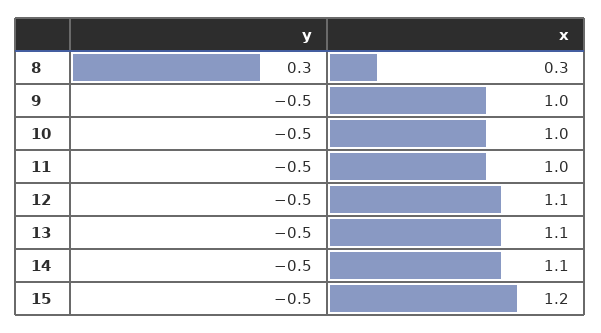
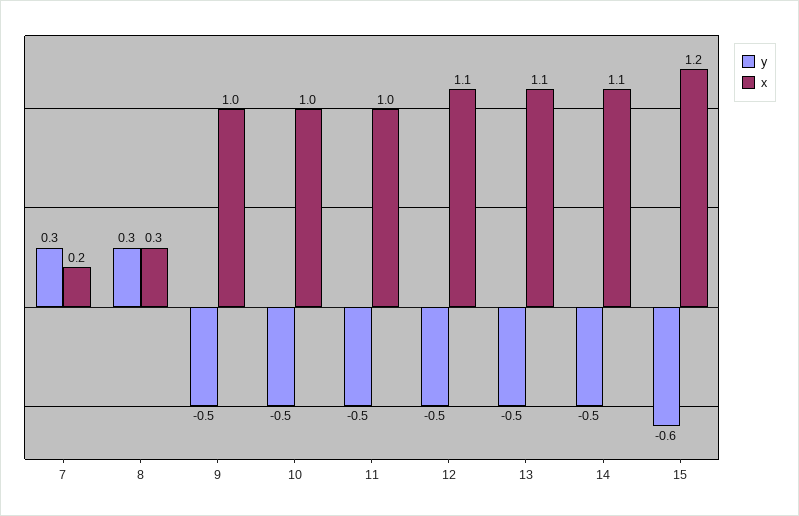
  {
    "y": {
      "8": 0.3,
      "9": -0.5,
      "10": -0.5,
      "11": -0.5,
      "12": -0.5,
      "13": -0.5,
      "14": -0.5,
-     "15": -0.5
+     "15": -0.6,
+     "7": 0.3
    },
    "x": {
      "8": 0.3,
      "9": 1,
      "10": 1,
      "11": 1,
      "12": 1.1,
      "13": 1.1,
      "14": 1.1,
-     "15": 1.2
+     "15": 1.2,
+     "7": 0.2
    }
  }

